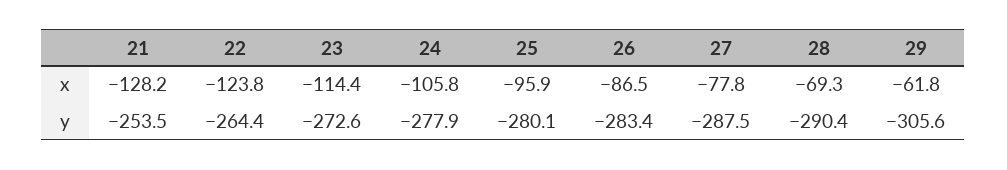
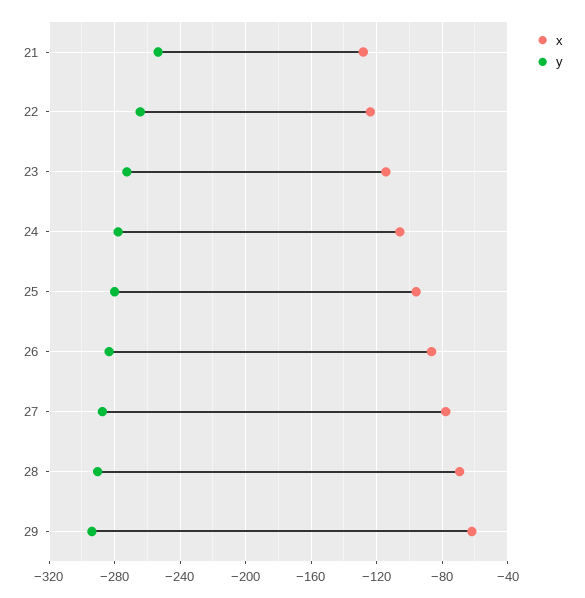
  {
    "x": {
      "21": -128.2,
      "22": -123.8,
      "23": -114.4,
      "24": -105.8,
      "25": -95.9,
      "26": -86.5,
      "27": -77.8,
      "28": -69.3,
      "29": -61.8
    },
    "y": {
      "21": -253.5,
      "22": -264.4,
      "23": -272.6,
      "24": -277.9,
      "25": -280.1,
      "26": -283.4,
      "27": -287.5,
      "28": -290.4,
-     "29": -305.6
+     "29": -295
    }
  }

